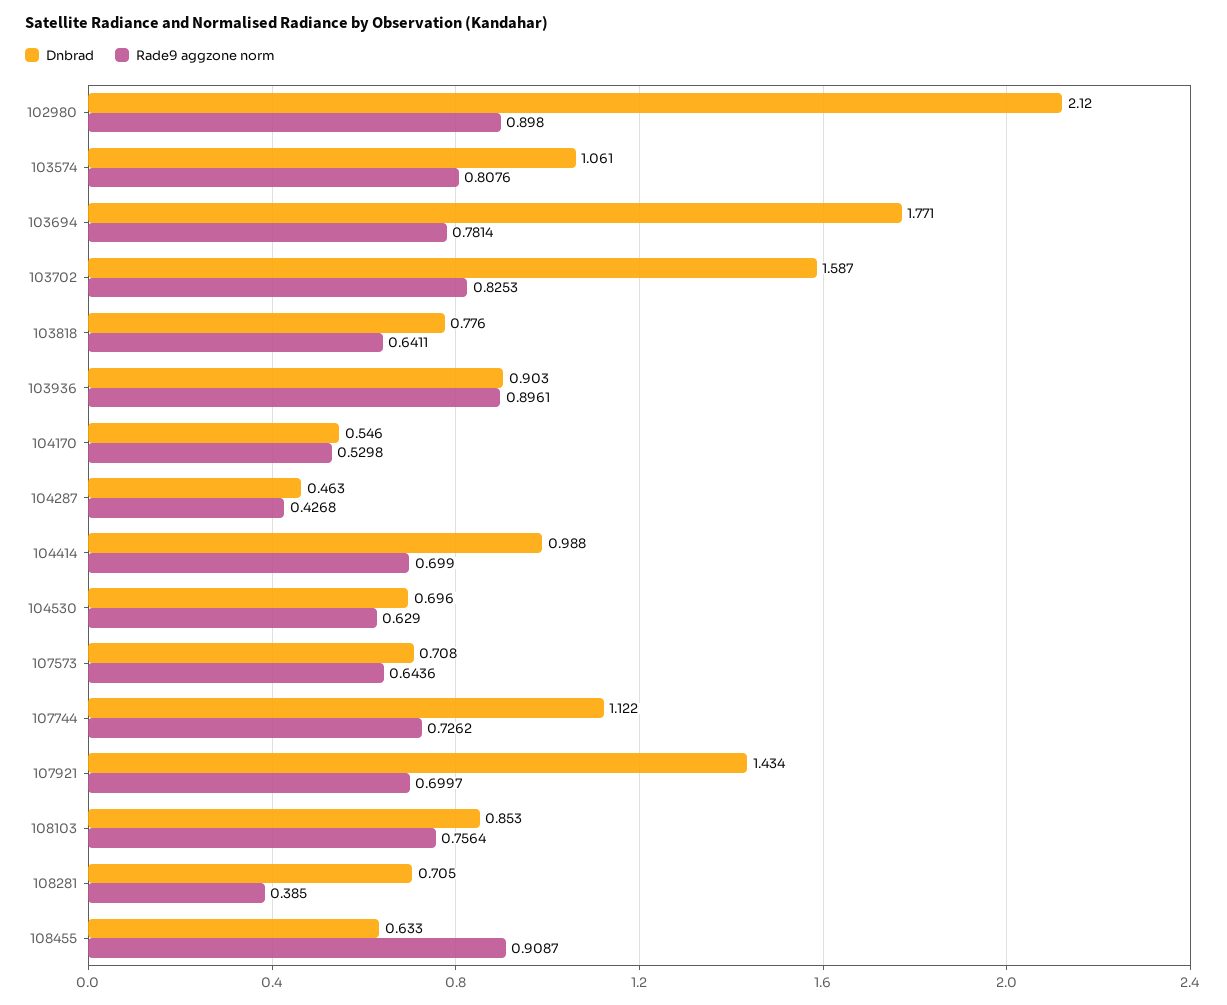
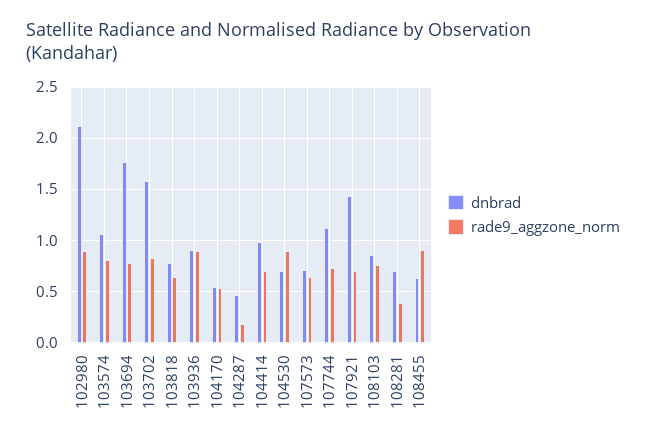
  {
    "Dnbrad": {
      "102980": 2.12,
      "103574": 1.061,
      "103694": 1.771,
      "103702": 1.587,
      "103818": 0.776,
      "103936": 0.903,
      "104170": 0.546,
      "104287": 0.463,
      "104414": 0.988,
      "104530": 0.696,
      "107573": 0.708,
      "107744": 1.122,
      "107921": 1.434,
      "108103": 0.853,
      "108281": 0.705,
      "108455": 0.633
    },
    "Rade9 aggzone norm": {
      "102980": 0.898,
      "103574": 0.8076,
      "103694": 0.7814,
      "103702": 0.8253,
      "103818": 0.6411,
      "103936": 0.8961,
      "104170": 0.5298,
-     "104287": 0.4268,
+     "104287": 0.2,
      "104414": 0.699,
-     "104530": 0.629,
+     "104530": 0.9,
      "107573": 0.6436,
      "107744": 0.7262,
      "107921": 0.6997,
      "108103": 0.7564,
      "108281": 0.385,
      "108455": 0.9087
    }
  }

